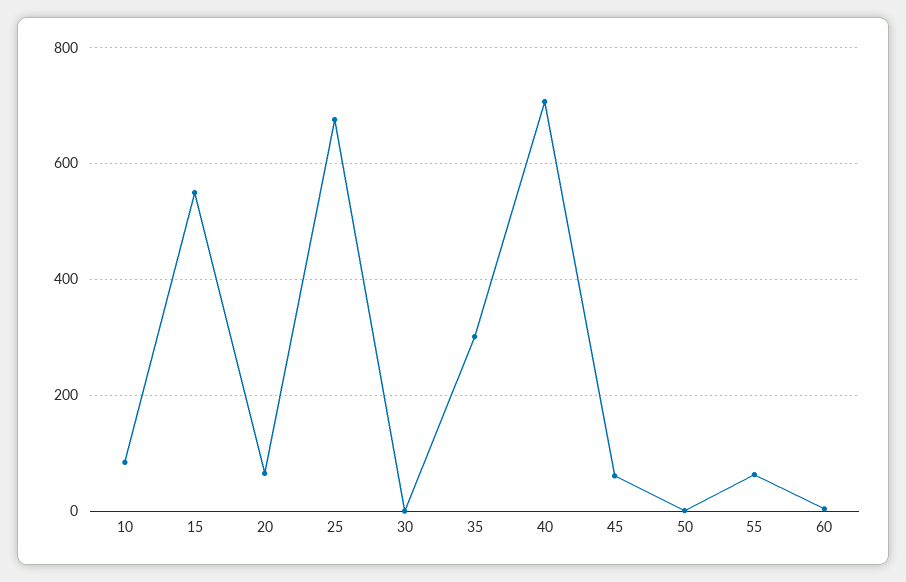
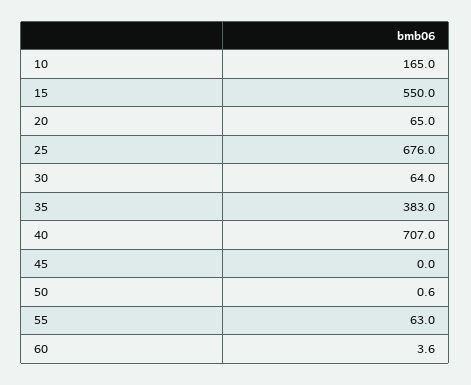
  {
-   "10": 80,
+   "10": 165,
    "15": 550,
    "20": 65,
    "25": 676,
-   "30": 0,
+   "30": 64,
-   "35": 300,
+   "35": 383,
    "40": 707,
-   "45": 60,
+   "45": 0,
    "50": 0.6,
    "55": 63,
    "60": 3.6
  }

